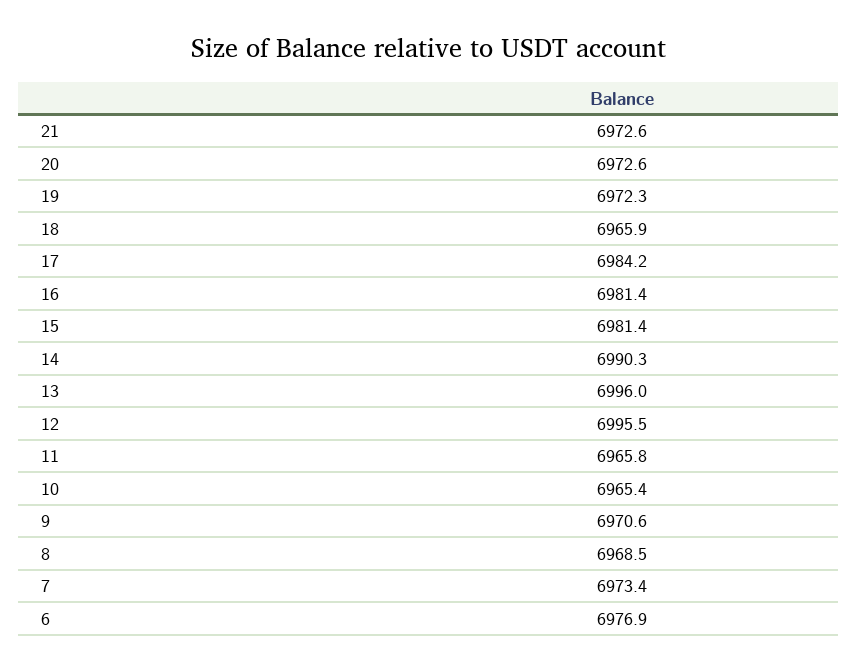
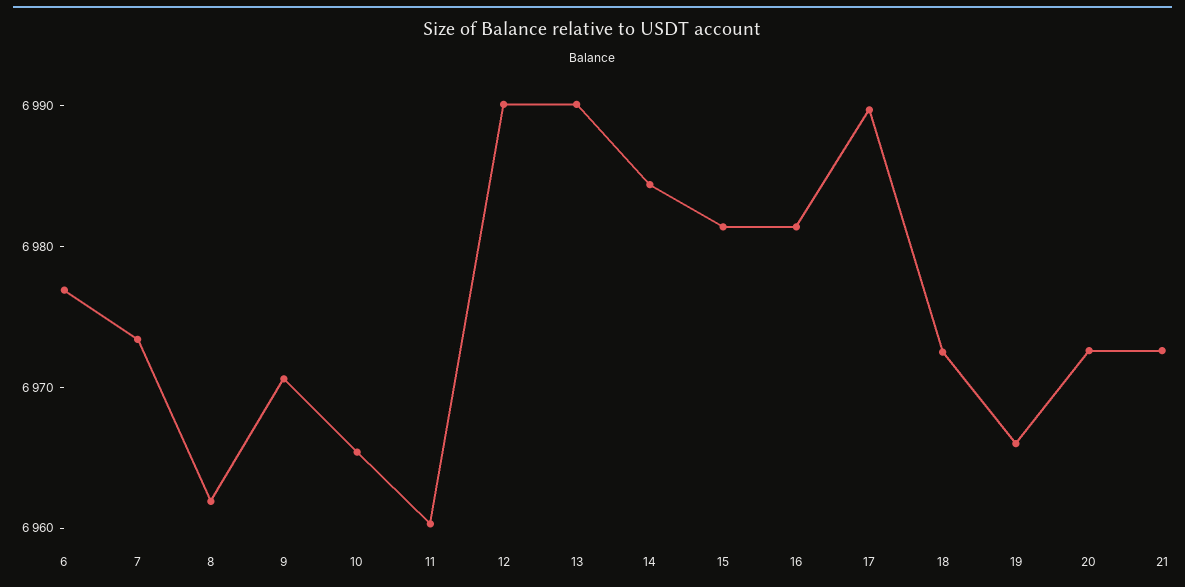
  {
    "21": 6972.6,
    "20": 6972.6,
-   "19": 6972.3,
+   "19": 6966,
-   "18": 6965.9,
+   "18": 6972,
-   "17": 6984.2,
+   "17": 6990,
    "16": 6981.4,
    "15": 6981.4,
-   "14": 6990.3,
+   "14": 6984,
-   "13": 6996,
+   "13": 6990,
-   "12": 6995.5,
+   "12": 6990,
-   "11": 6965.8,
+   "11": 6960,
    "10": 6965.4,
    "9": 6970.6,
-   "8": 6968.5,
+   "8": 6962,
    "7": 6973.4,
    "6": 6976.9
  }

